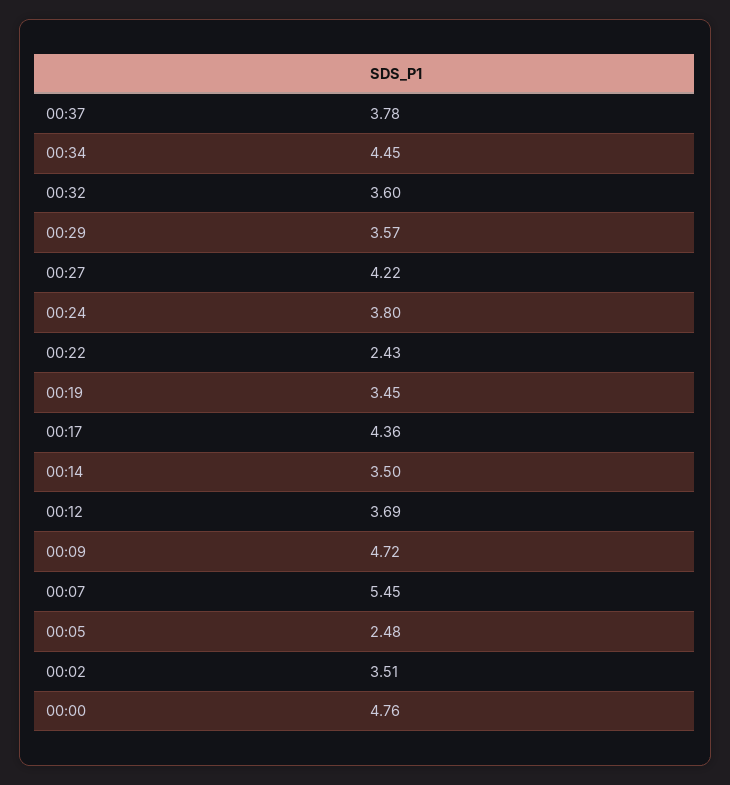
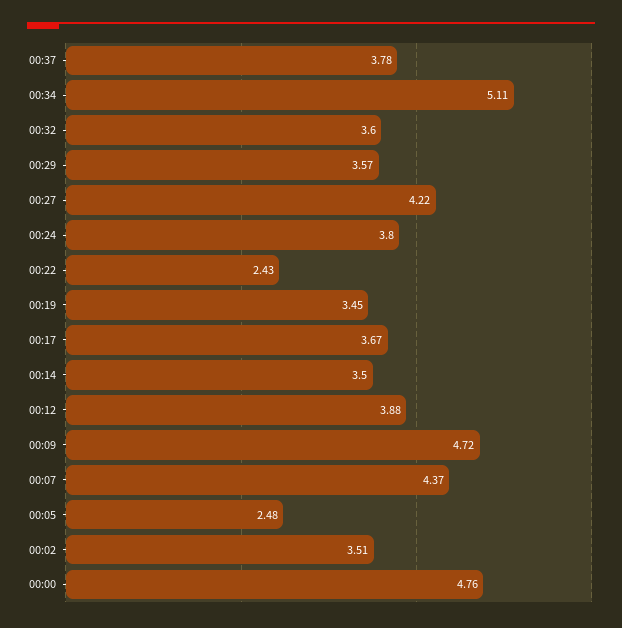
  {
    "00:37": 3.78,
-   "00:34": 4.45,
+   "00:34": 5.11,
    "00:32": 3.6,
    "00:29": 3.57,
    "00:27": 4.22,
    "00:24": 3.8,
    "00:22": 2.43,
    "00:19": 3.45,
-   "00:17": 4.36,
+   "00:17": 3.67,
    "00:14": 3.5,
-   "00:12": 3.69,
+   "00:12": 3.88,
    "00:09": 4.72,
-   "00:07": 5.45,
+   "00:07": 4.37,
    "00:05": 2.48,
    "00:02": 3.51,
    "00:00": 4.76
  }

